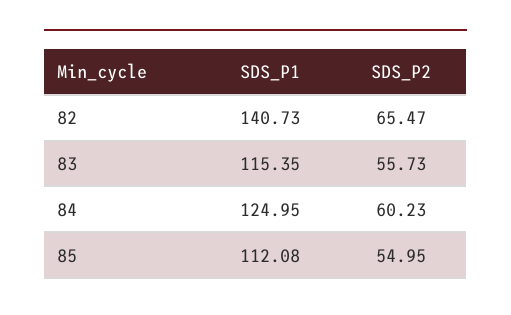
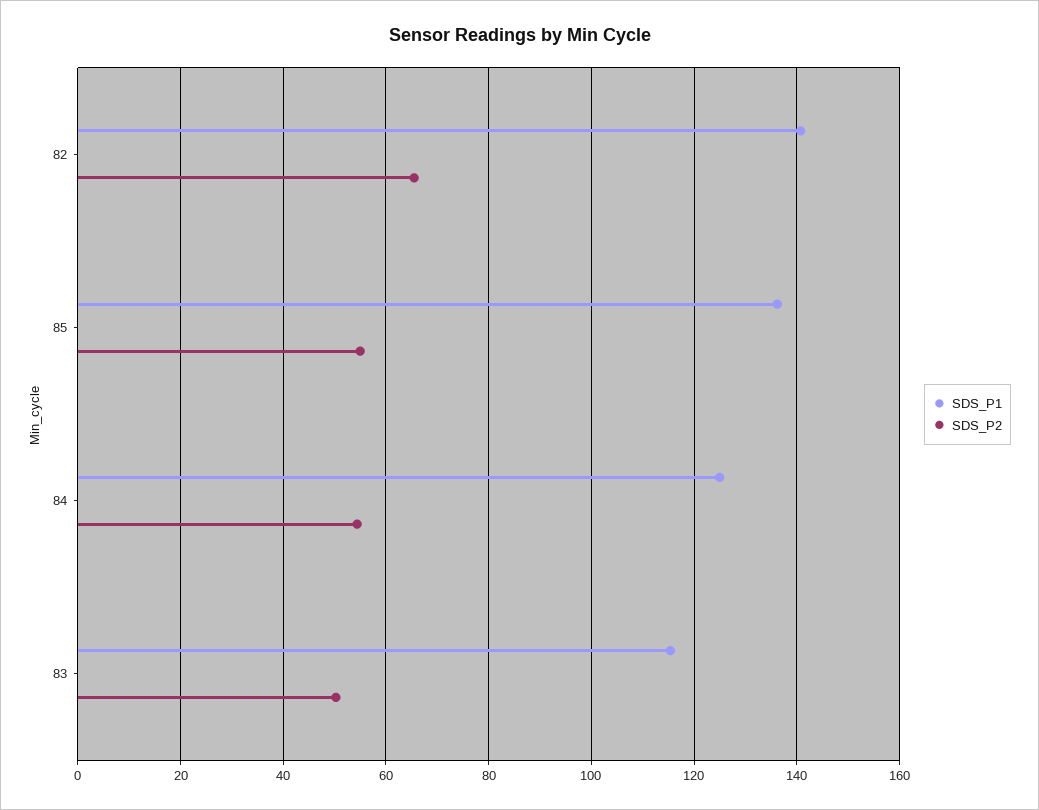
  {
    "SDS_P1": {
      "82": 140.73,
      "83": 115.35,
      "84": 124.95,
-     "85": 112.08
+     "85": 136
    },
    "SDS_P2": {
      "82": 65.47,
-     "83": 55.73,
+     "83": 50,
-     "84": 60.23,
+     "84": 54,
      "85": 54.95
    }
  }

